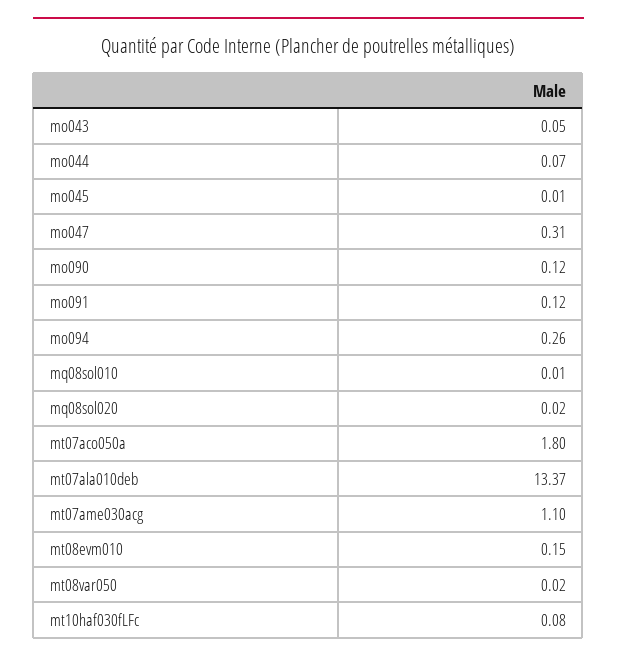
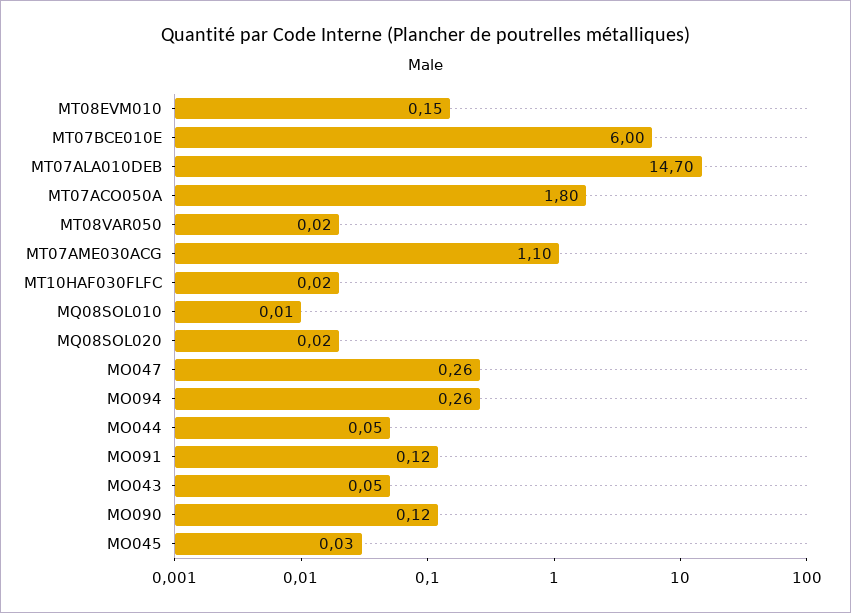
  {
    "mo043": 0.05,
-   "mo044": 0.07,
+   "mo044": 0.05,
-   "mo045": 0.01,
+   "mo045": 0.03,
-   "mo047": 0.31,
+   "mo047": 0.26,
    "mo090": 0.12,
    "mo091": 0.12,
    "mo094": 0.26,
    "mq08sol010": 0.01,
    "mq08sol020": 0.02,
    "mt07aco050a": 1.8,
-   "mt07ala010deb": 13.37,
+   "mt07ala010deb": 14.7,
    "mt07ame030acg": 1.1,
    "mt08evm010": 0.15,
    "mt08var050": 0.02,
-   "mt10haf030fLFc": 0.08
+   "mt10haf030fLFc": 0.02,
+   "MT07BCE010E": 6
  }

